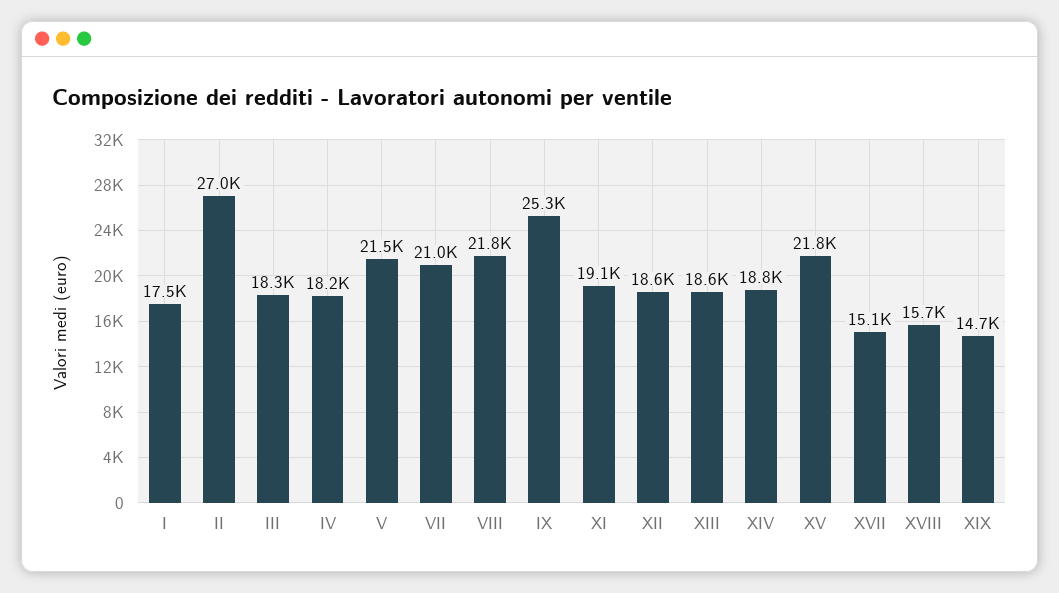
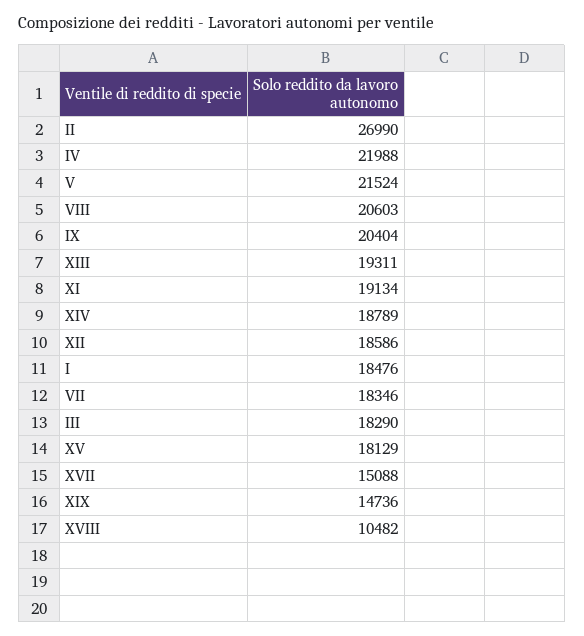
  {
-   "I": 17500,
+   "I": 18476,
    "II": 26990,
    "III": 18290,
-   "IV": 18200,
+   "IV": 21988,
    "V": 21524,
-   "VII": 21000,
+   "VII": 18346,
-   "VIII": 21800,
+   "VIII": 20603,
-   "IX": 25300,
+   "IX": 20404,
    "XI": 19134,
    "XII": 18586,
-   "XIII": 18600,
+   "XIII": 19311,
    "XIV": 18789,
-   "XV": 21800,
+   "XV": 18129,
    "XVII": 15088,
-   "XVIII": 15700,
+   "XVIII": 10482,
    "XIX": 14736
  }

